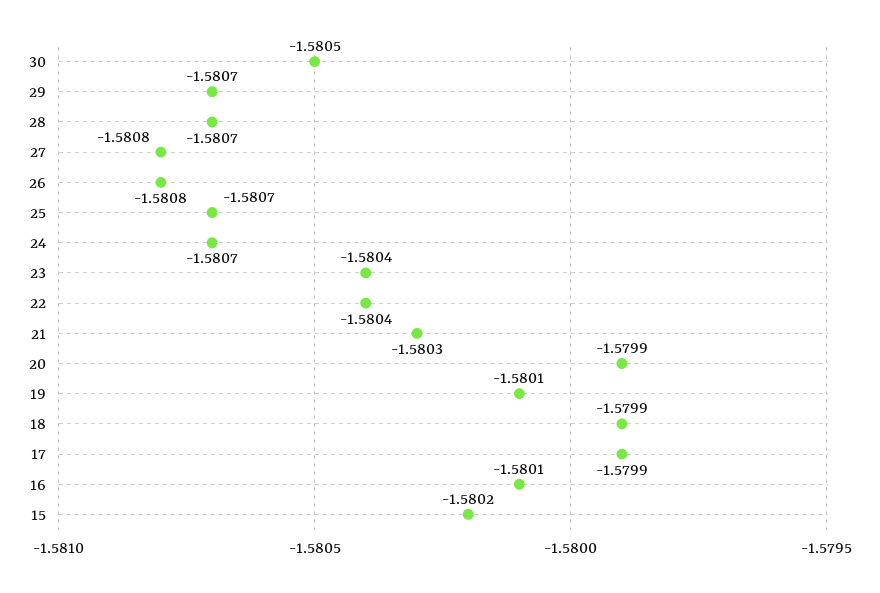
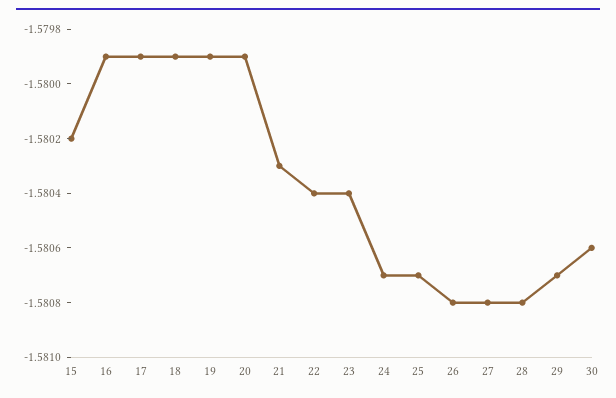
  {
-   "30": -1.5805,
+   "30": -1.5806,
    "29": -1.5807,
-   "28": -1.5807,
+   "28": -1.5808,
    "27": -1.5808,
    "26": -1.5808,
    "25": -1.5807,
    "24": -1.5807,
    "23": -1.5804,
    "22": -1.5804,
    "21": -1.5803,
    "20": -1.5799,
-   "19": -1.5801,
+   "19": -1.5799,
    "18": -1.5799,
    "17": -1.5799,
-   "16": -1.5801,
+   "16": -1.5799,
    "15": -1.5802
  }

